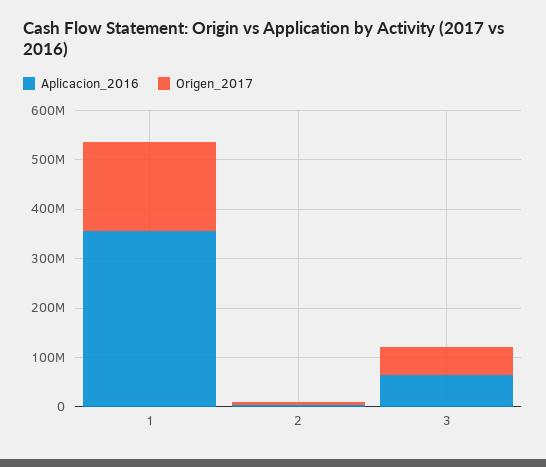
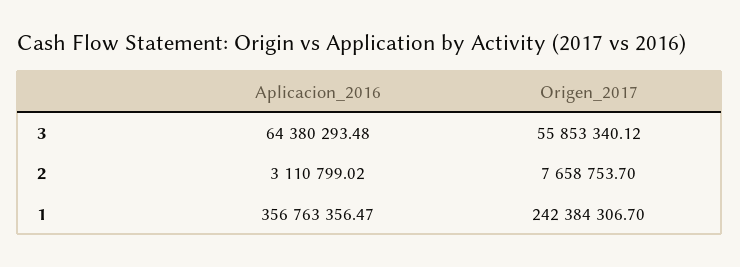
  {
    "Aplicacion_2016": {
      "1": 356763356.47,
      "2": 3110799.02,
      "3": 64380293.48
    },
    "Origen_2017": {
-     "1": 180000000,
+     "1": 242384306.7,
      "2": 7658753.7,
      "3": 55853340.12
    }
  }

